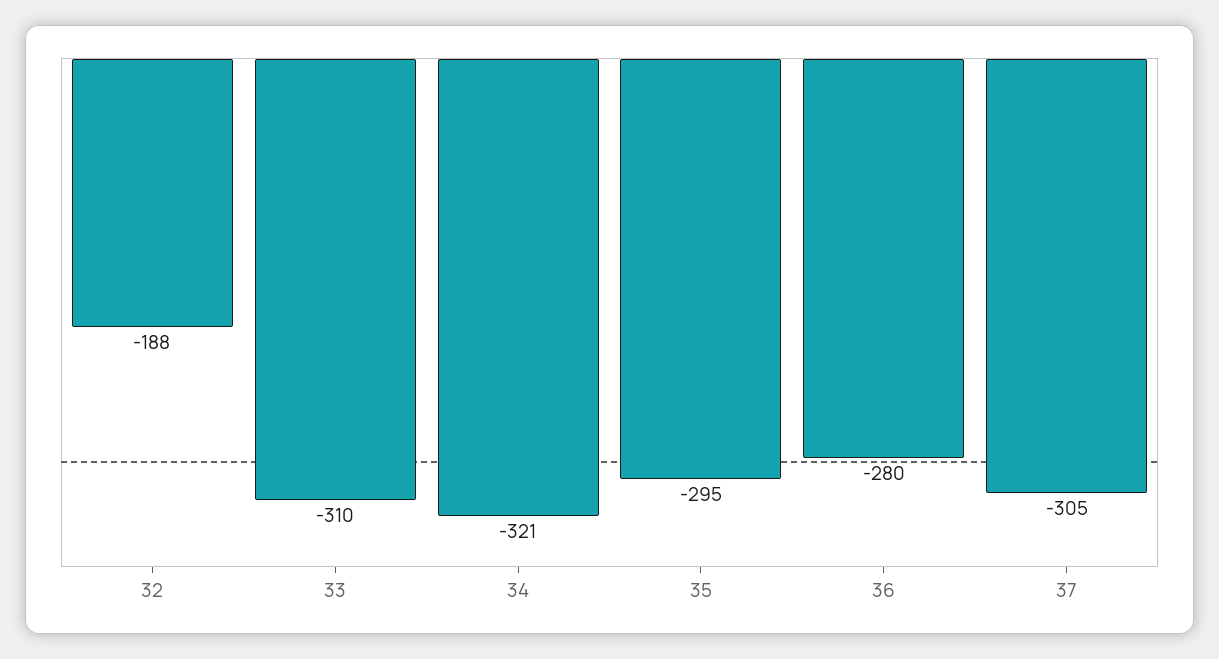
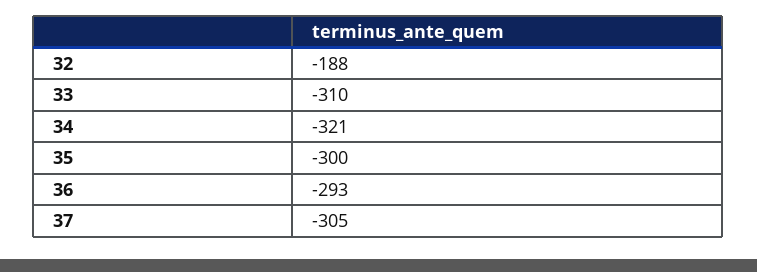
  {
    "32": -188,
    "33": -310,
    "34": -321,
-   "35": -295,
+   "35": -300,
-   "36": -280,
+   "36": -293,
    "37": -305
  }

